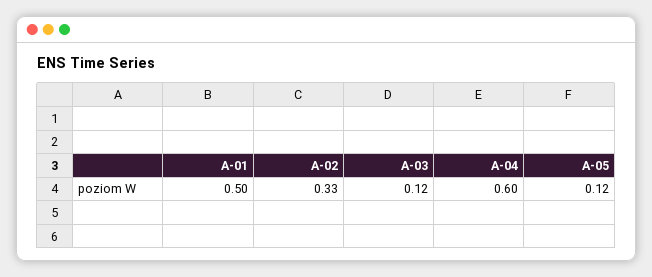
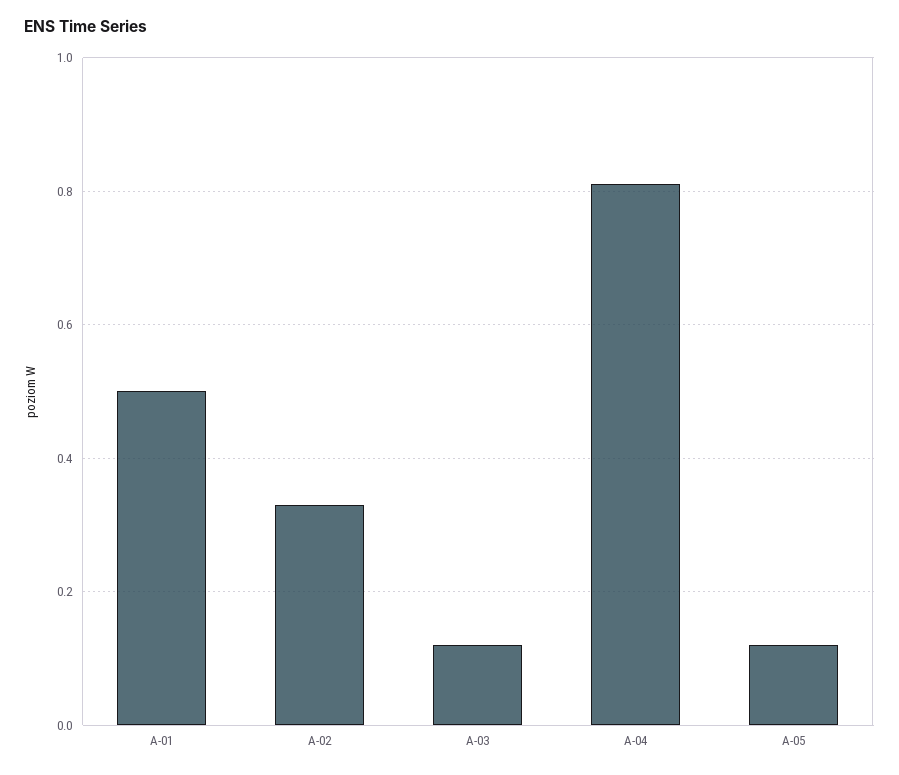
  {
    "A-01": 0.5,
    "A-02": 0.33,
    "A-03": 0.12,
-   "A-04": 0.6,
+   "A-04": 0.8,
    "A-05": 0.12
  }

